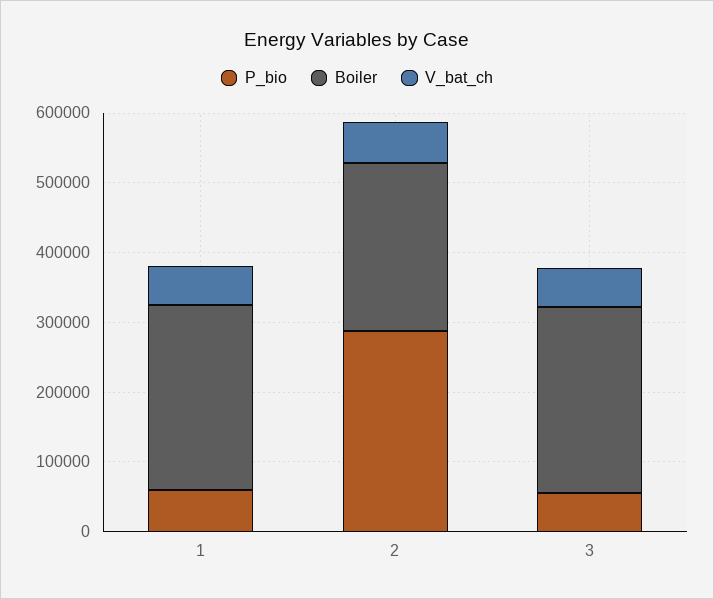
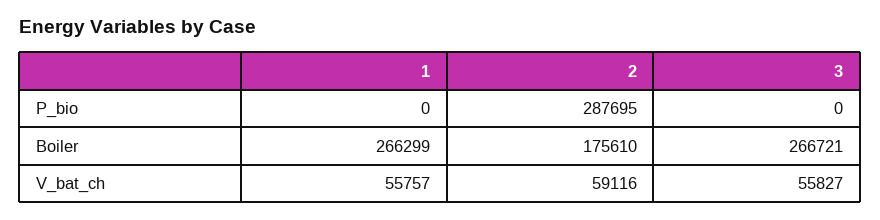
  {
    "P_bio": {
-     "1": 60000,
+     "1": 0,
      "2": 287695,
-     "3": 60000
+     "3": 0
    },
    "Boiler": {
      "1": 266299,
-     "2": 240000,
+     "2": 175610,
      "3": 266721
    },
    "V_bat_ch": {
      "1": 55757,
      "2": 59116,
      "3": 55827
    }
  }

